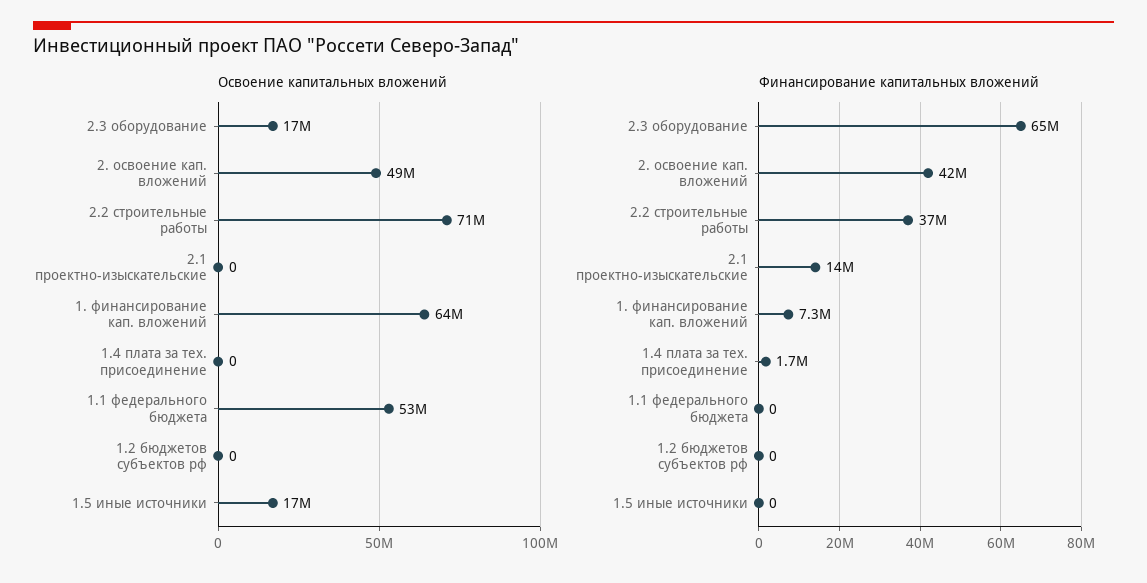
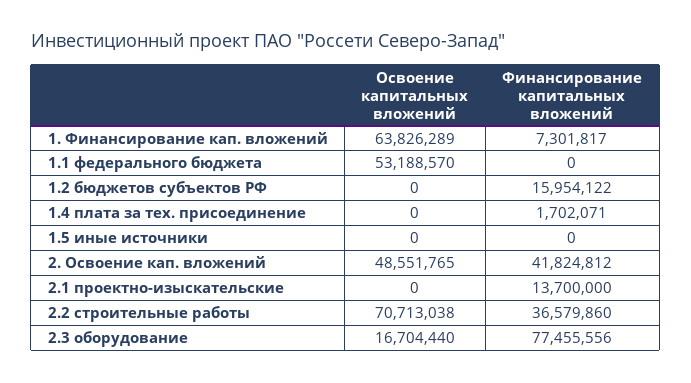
  {
    "Освоение капитальных вложений": {
      "2.3 оборудование": 16704440,
      "2. освоение кап. вложений": 48551765,
      "2.2 строительные работы": 70713038,
      "2.1 проектно-изыскательские": 0,
      "1. финансирование кап. вложений": 63826289,
      "1.4 плата за тех. присоединение": 0,
      "1.1 федерального бюджета": 53188570,
      "1.2 бюджетов субъектов рф": 0,
-     "1.5 иные источники": 17000000
+     "1.5 иные источники": 0
    },
    "Финансирование капитальных вложений": {
-     "2.3 оборудование": 65000000,
+     "2.3 оборудование": 77455556,
      "2. освоение кап. вложений": 41824812,
      "2.2 строительные работы": 36579860,
      "2.1 проектно-изыскательские": 13700000,
      "1. финансирование кап. вложений": 7301817,
      "1.4 плата за тех. присоединение": 1702071,
      "1.1 федерального бюджета": 0,
-     "1.2 бюджетов субъектов рф": 0,
+     "1.2 бюджетов субъектов рф": 15954122,
      "1.5 иные источники": 0
    }
  }

